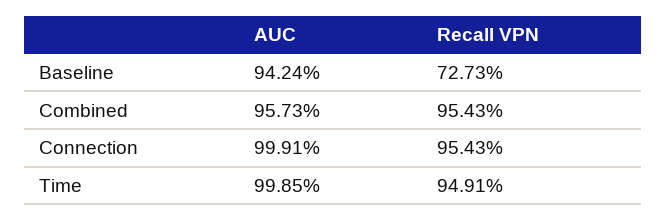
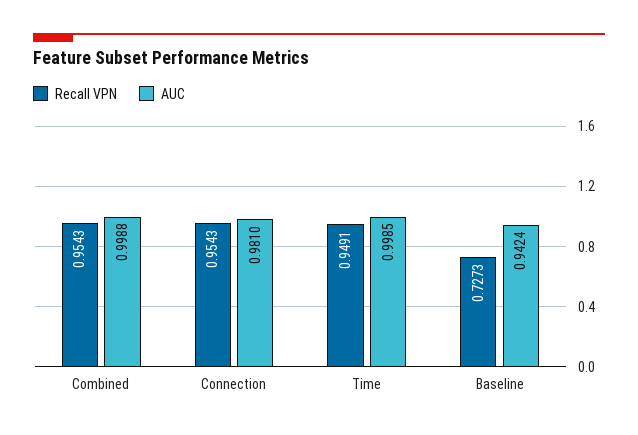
  {
    "AUC": {
      "Baseline": 0.9424,
-     "Combined": 0.9573,
+     "Combined": 0.9988,
-     "Connection": 0.9991,
+     "Connection": 0.981,
      "Time": 0.9985
    },
    "Recall VPN": {
      "Baseline": 0.7273,
      "Combined": 0.9543,
      "Connection": 0.9543,
      "Time": 0.9491
    }
  }

